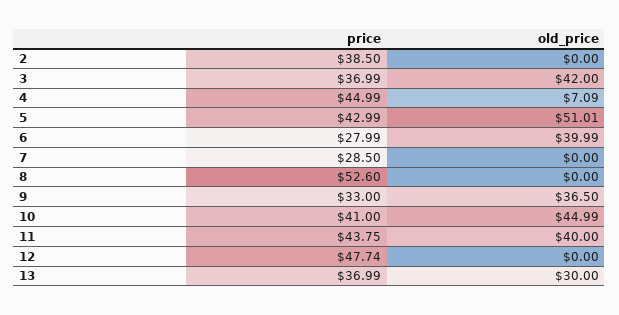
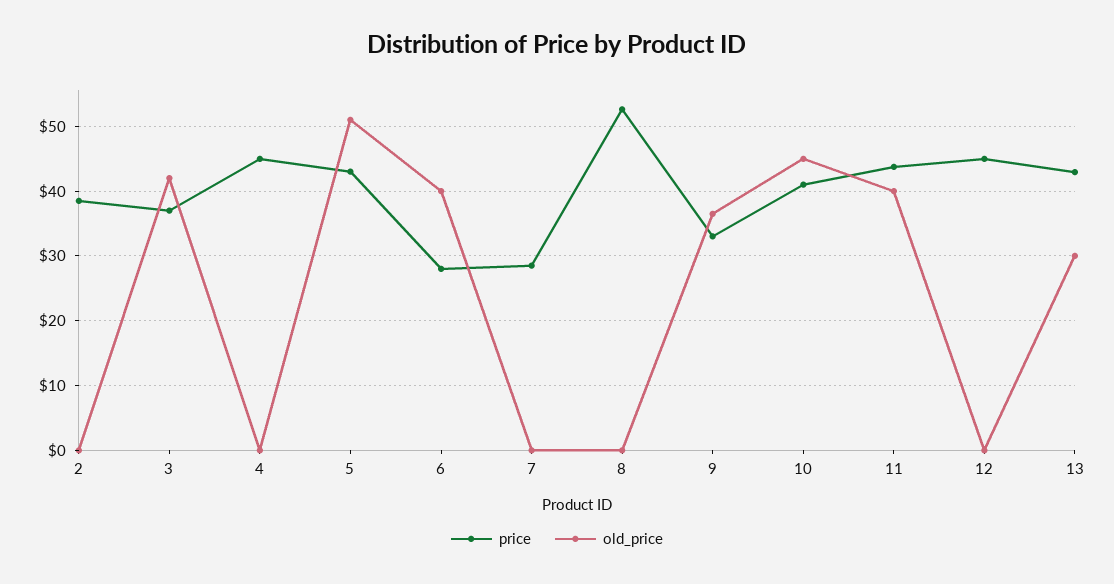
  {
    "price": {
      "2": 38.5,
      "3": 36.99,
      "4": 44.99,
      "5": 42.99,
      "6": 27.99,
      "7": 28.5,
      "8": 52.6,
      "9": 33,
      "10": 41,
      "11": 43.75,
-     "12": 47.74,
+     "12": 45,
-     "13": 36.99
+     "13": 43
    },
    "old_price": {
      "2": 0,
      "3": 42,
-     "4": 7.09,
+     "4": 0,
      "5": 51.01,
      "6": 39.99,
      "7": 0,
      "8": 0,
      "9": 36.5,
      "10": 44.99,
      "11": 40,
      "12": 0,
      "13": 30
    }
  }

